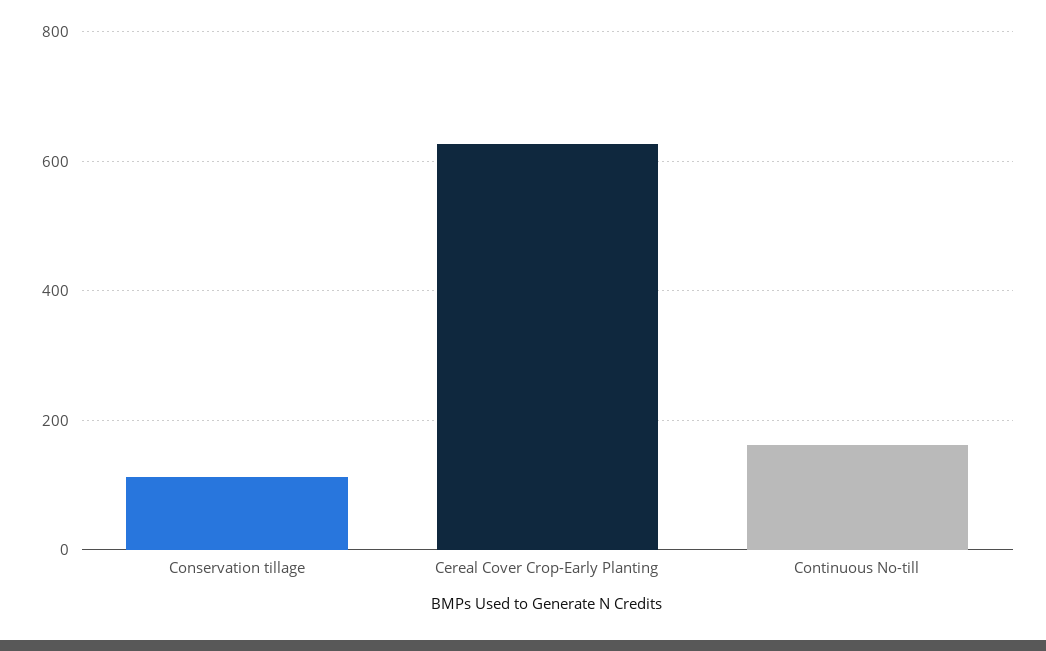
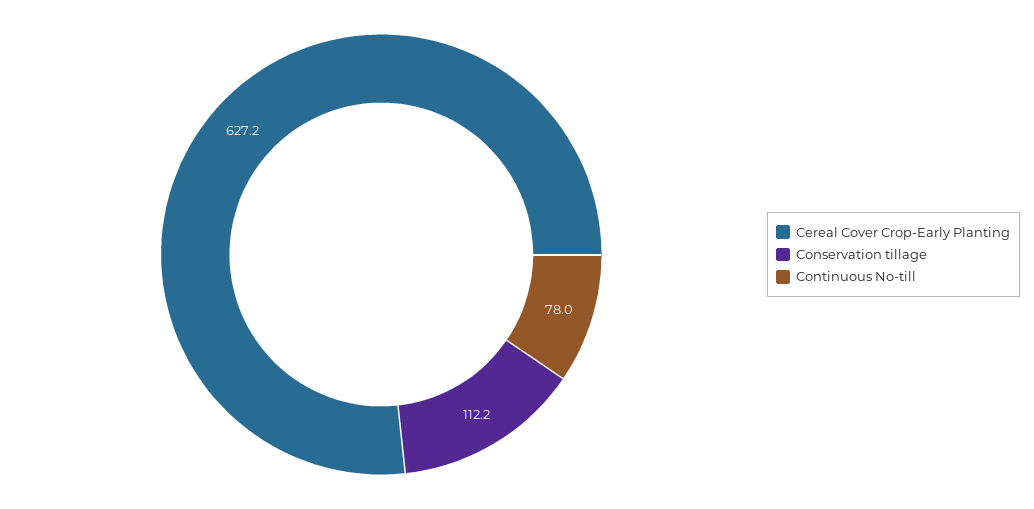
  {
    "Conservation tillage": 112.2,
    "Cereal Cover Crop-Early Planting": 627.2,
-   "Continuous No-till": 160
+   "Continuous No-till": 78
  }

